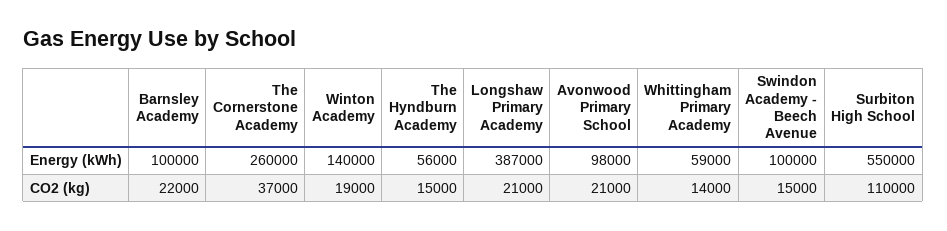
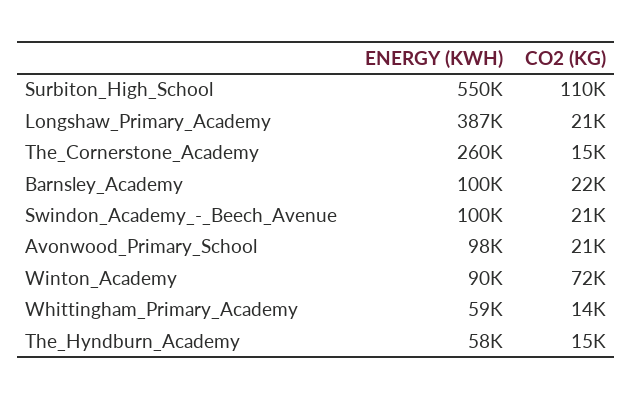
  {
    "Barnsley Academy": {
      "Energy (kWh)": 100000,
      "CO2 (kg)": 22000
    },
    "The Cornerstone Academy": {
      "Energy (kWh)": 260000,
-     "CO2 (kg)": 37000
+     "CO2 (kg)": 15000
    },
    "Winton Academy": {
-     "Energy (kWh)": 140000,
+     "Energy (kWh)": 90000,
-     "CO2 (kg)": 19000
+     "CO2 (kg)": 72000
    },
    "The Hyndburn Academy": {
-     "Energy (kWh)": 56000,
+     "Energy (kWh)": 58000,
      "CO2 (kg)": 15000
    },
    "Longshaw Primary Academy": {
      "Energy (kWh)": 387000,
      "CO2 (kg)": 21000
    },
    "Avonwood Primary School": {
      "Energy (kWh)": 98000,
      "CO2 (kg)": 21000
    },
    "Whittingham Primary Academy": {
      "Energy (kWh)": 59000,
      "CO2 (kg)": 14000
    },
    "Swindon Academy - Beech Avenue": {
      "Energy (kWh)": 100000,
-     "CO2 (kg)": 15000
+     "CO2 (kg)": 21000
    },
    "Surbiton High School": {
      "Energy (kWh)": 550000,
      "CO2 (kg)": 110000
    }
  }

